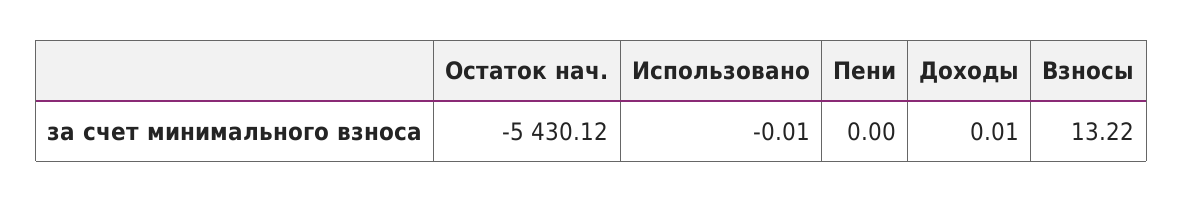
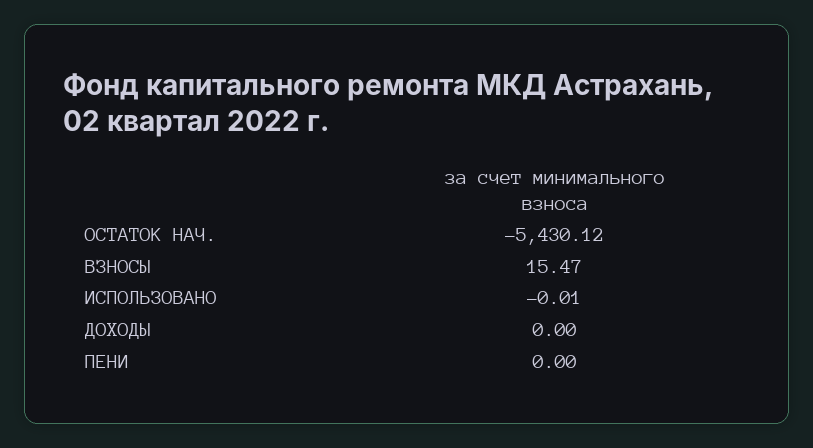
  {
    "Остаток нач.": -5430.12,
    "Использовано": -0.01,
    "Пени": 0,
-   "Доходы": 0.01,
+   "Доходы": 0,
-   "Взносы": 13.22
+   "Взносы": 15.47
  }

